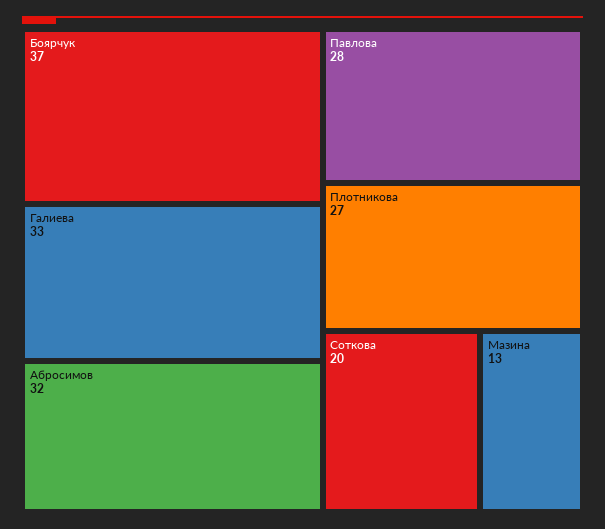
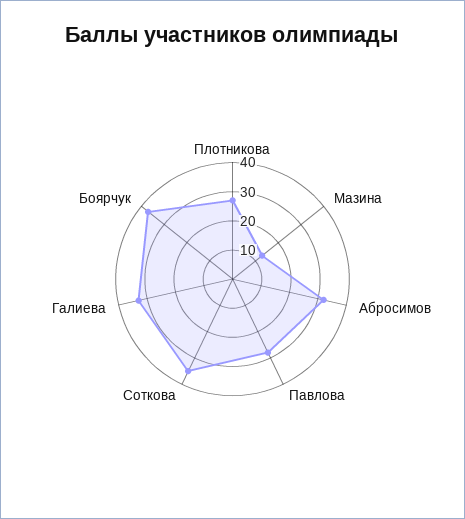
  {
    "Боярчук": 37,
    "Галиева": 33,
    "Абросимов": 32,
    "Павлова": 28,
    "Плотникова": 27,
-   "Соткова": 20,
+   "Соткова": 35,
    "Мазина": 13
  }

